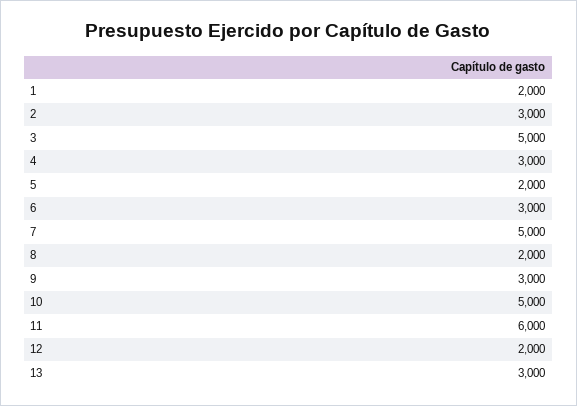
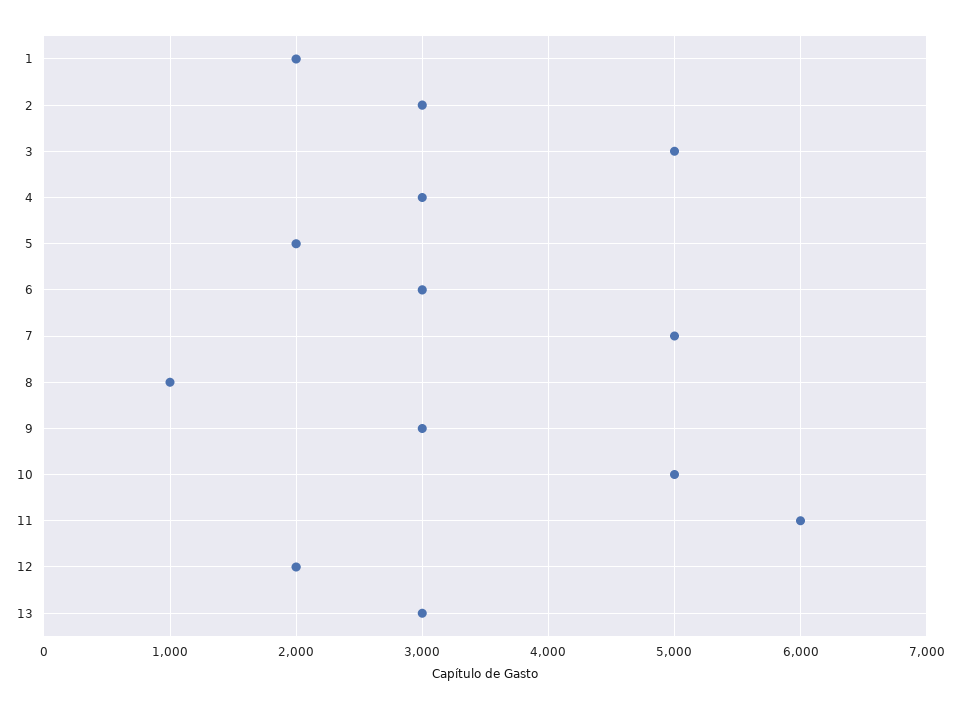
  {
    "1": 2000,
    "2": 3000,
    "3": 5000,
    "4": 3000,
    "5": 2000,
    "6": 3000,
    "7": 5000,
-   "8": 2000,
+   "8": 1000,
    "9": 3000,
    "10": 5000,
    "11": 6000,
    "12": 2000,
    "13": 3000
  }

